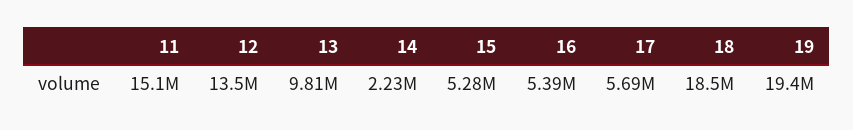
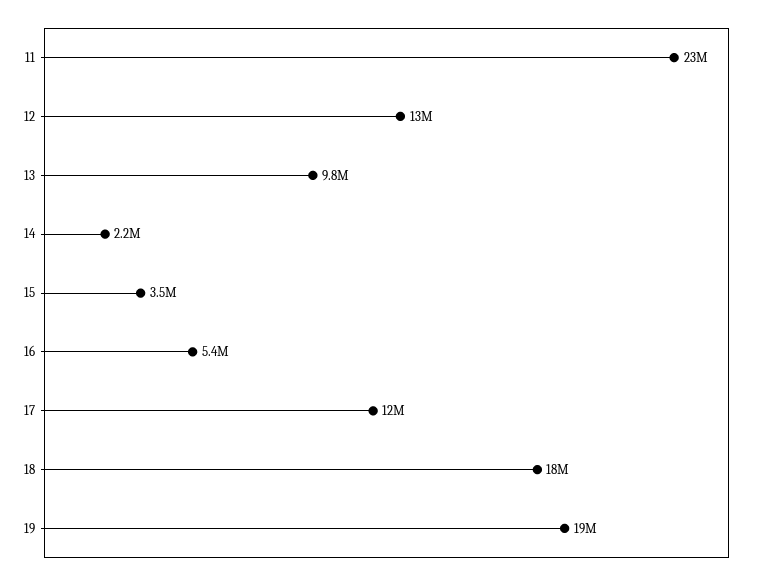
  {
-   "11": 15100000,
+   "11": 23000000,
    "12": 13500000,
    "13": 9810000,
    "14": 2230000,
-   "15": 5280000,
+   "15": 3500000,
    "16": 5390000,
-   "17": 5690000,
+   "17": 12000000,
    "18": 18500000,
    "19": 19400000
  }

